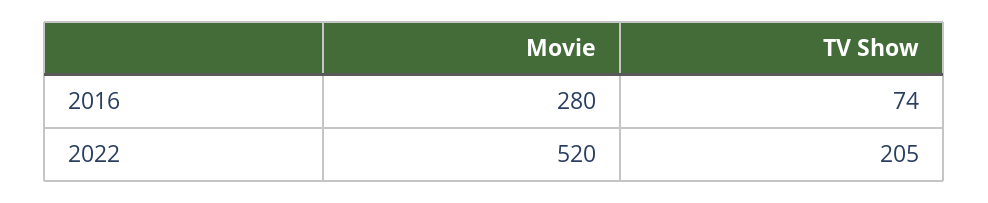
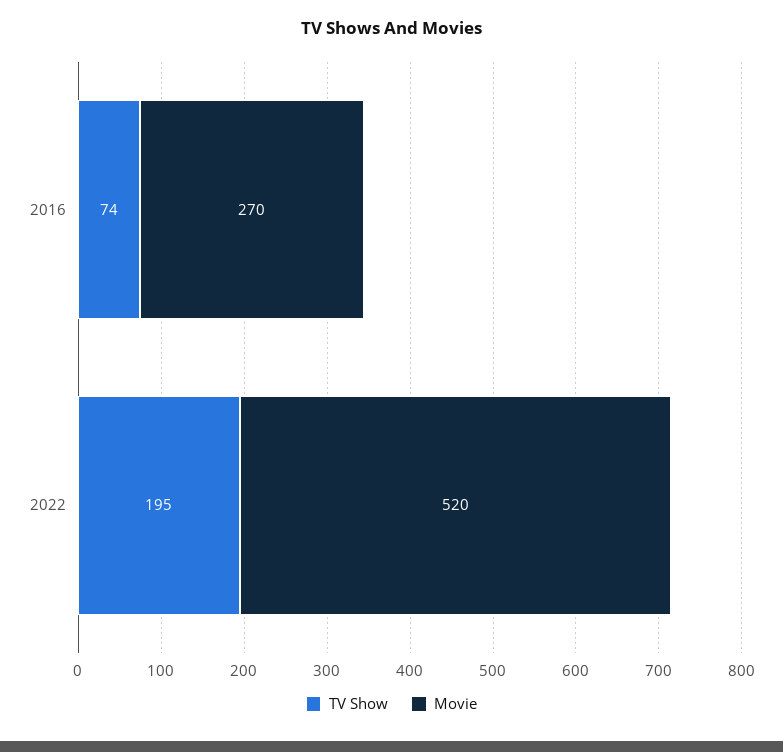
  {
    "Movie": {
-     "2016": 280,
+     "2016": 270,
      "2022": 520
    },
    "TV Show": {
      "2016": 74,
-     "2022": 205
+     "2022": 195
    }
  }

